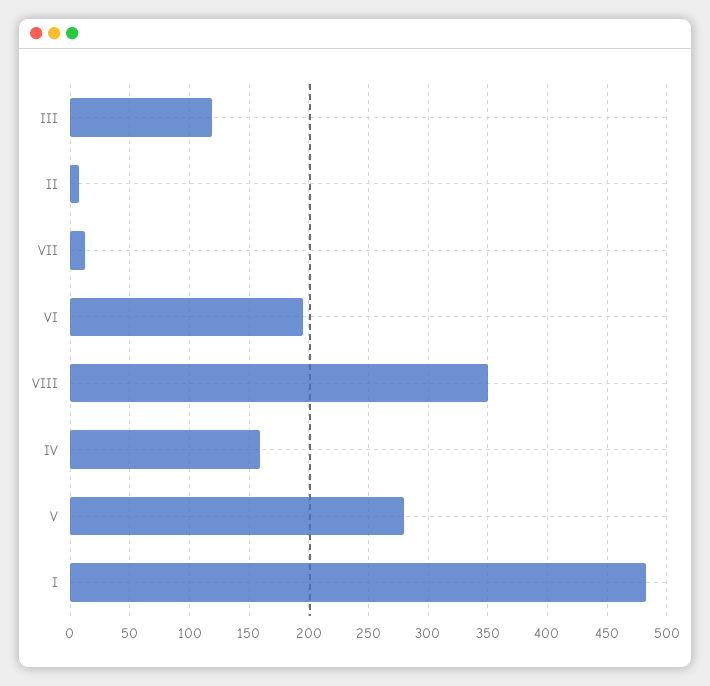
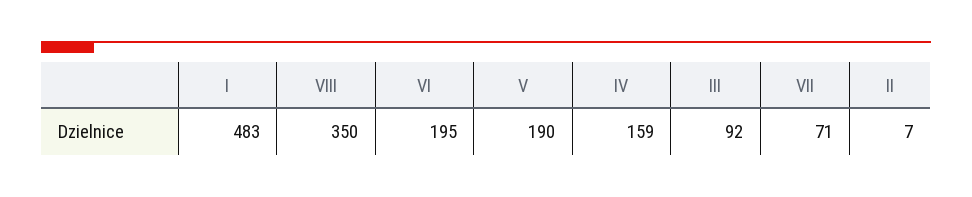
  {
-   "III": 120,
+   "III": 92,
    "II": 7,
-   "VII": 10,
+   "VII": 71,
    "VI": 195,
    "VIII": 350,
    "IV": 159,
-   "V": 280,
+   "V": 190,
    "I": 483
  }

